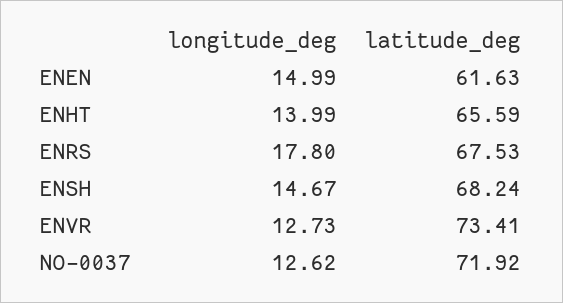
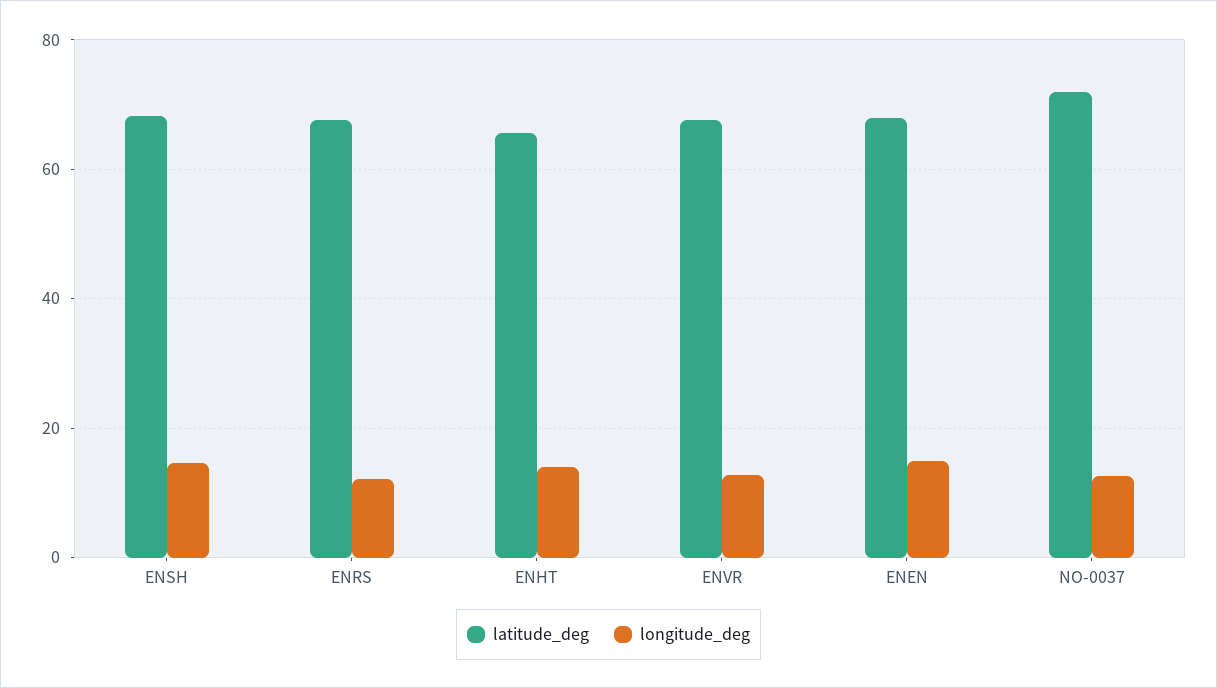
  {
    "longitude_deg": {
      "ENEN": 14.99,
      "ENHT": 13.99,
-     "ENRS": 17.8,
+     "ENRS": 12,
      "ENSH": 14.67,
      "ENVR": 12.73,
      "NO-0037": 12.62
    },
    "latitude_deg": {
-     "ENEN": 61.63,
+     "ENEN": 68,
      "ENHT": 65.59,
      "ENRS": 67.53,
      "ENSH": 68.24,
-     "ENVR": 73.41,
+     "ENVR": 68,
      "NO-0037": 71.92
    }
  }

